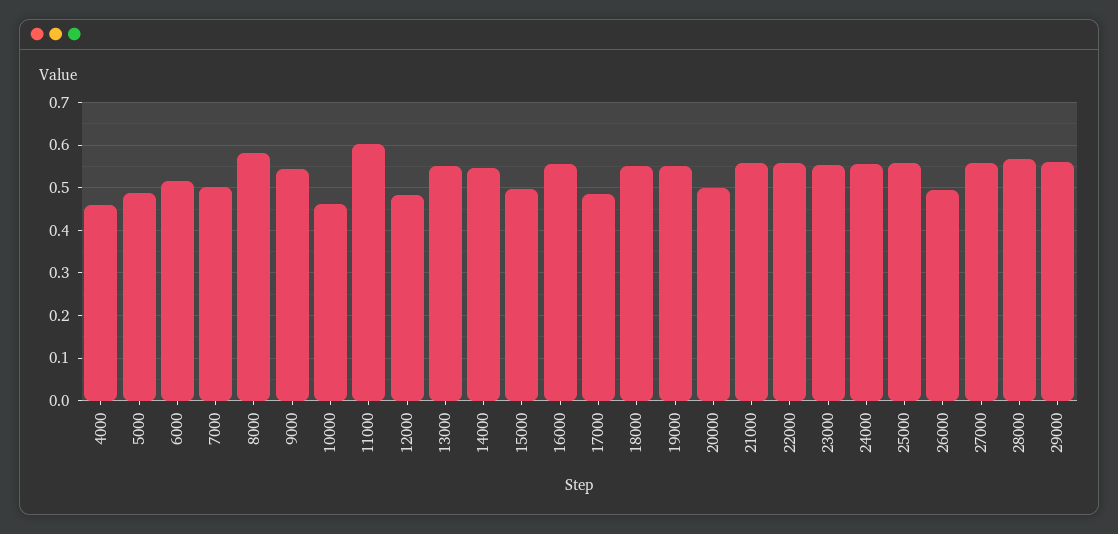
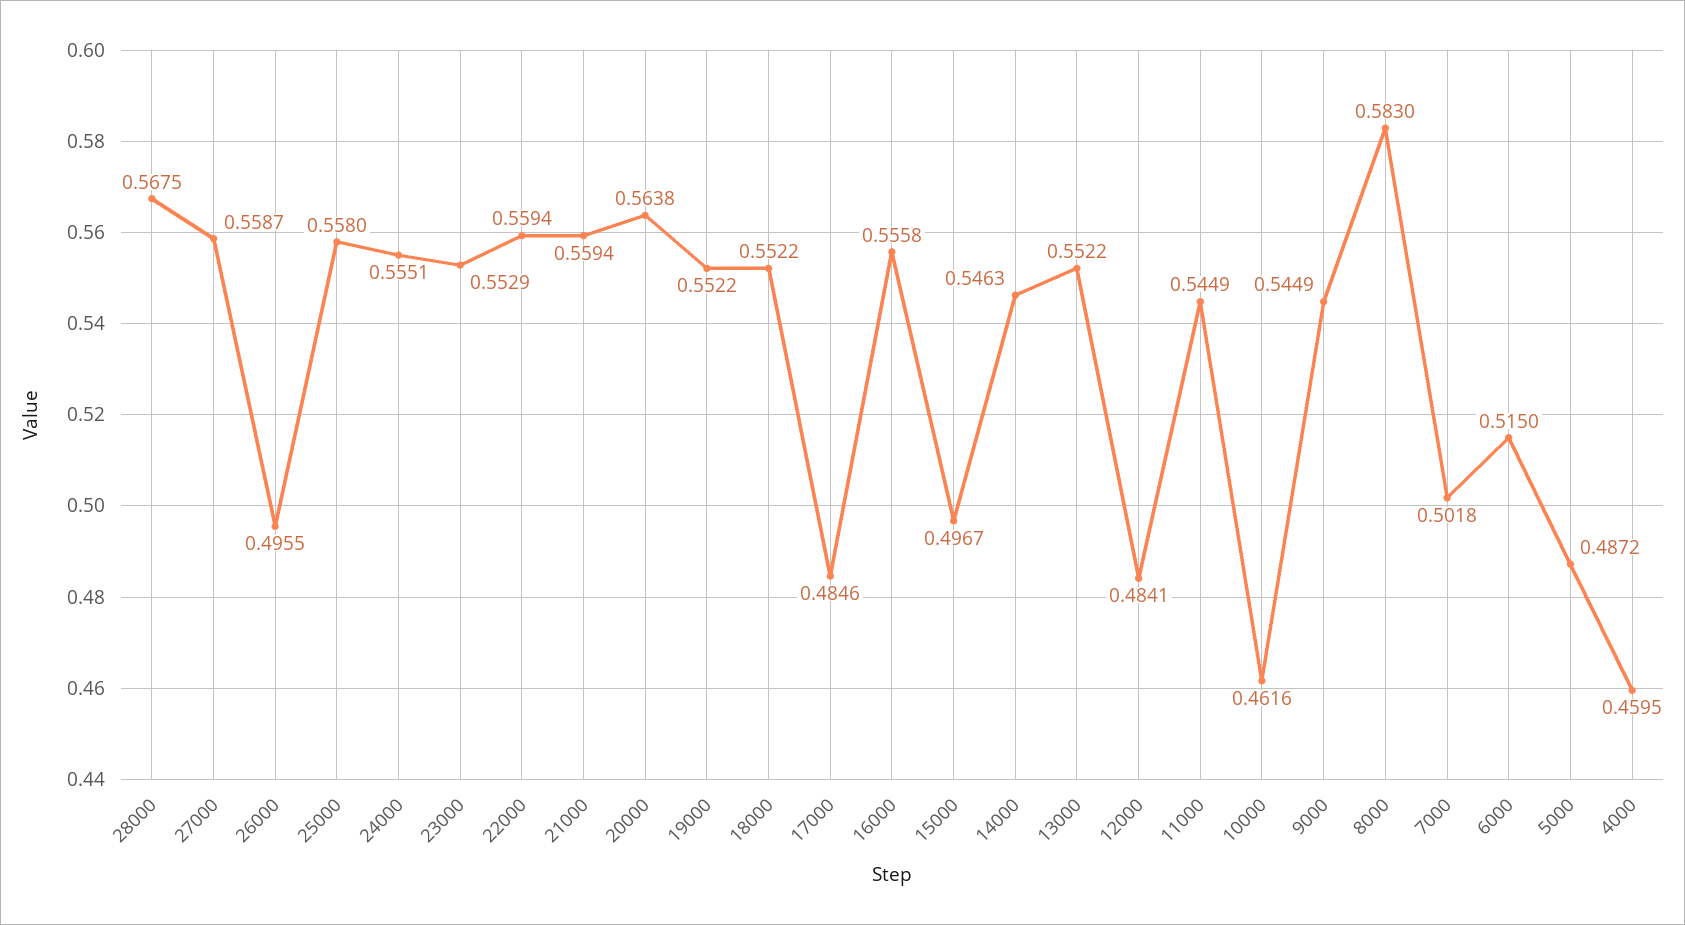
  {
    "4000": 0.4595,
    "5000": 0.4872,
    "6000": 0.515,
    "7000": 0.5018,
    "8000": 0.583,
    "9000": 0.5449,
    "10000": 0.4616,
-   "11000": 0.6,
+   "11000": 0.5449,
    "12000": 0.4841,
    "13000": 0.5522,
    "14000": 0.5463,
    "15000": 0.4967,
    "16000": 0.5558,
    "17000": 0.4846,
    "18000": 0.5522,
    "19000": 0.5522,
-   "20000": 0.5,
+   "20000": 0.5638,
    "21000": 0.5594,
    "22000": 0.5594,
    "23000": 0.5529,
    "24000": 0.5551,
    "25000": 0.558,
    "26000": 0.4955,
    "27000": 0.5587,
-   "28000": 0.5675,
+   "28000": 0.5675
-   "29000": 0.56
  }

